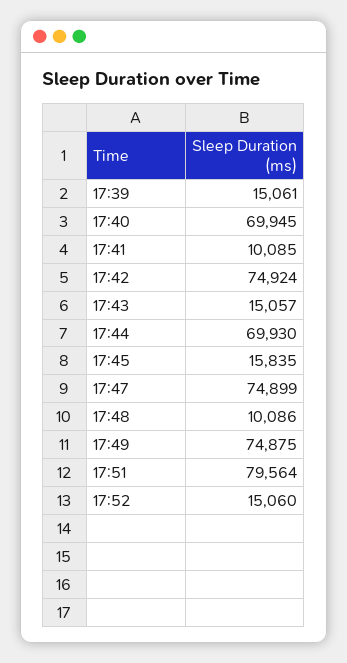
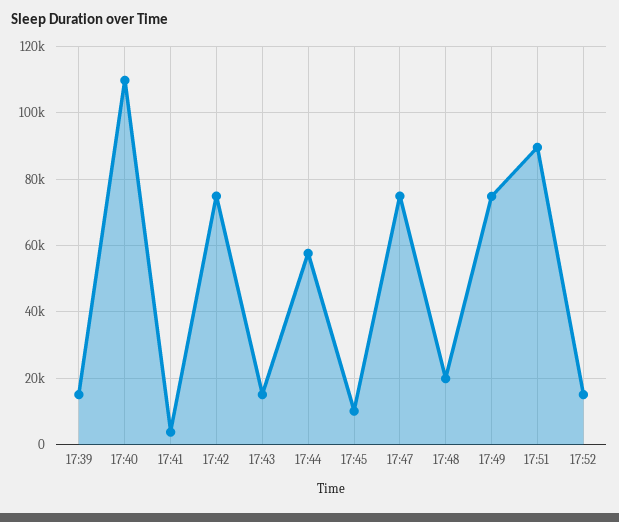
  {
    "17:39": 15061,
-   "17:40": 69945,
+   "17:40": 110000,
-   "17:41": 10085,
+   "17:41": 4000,
    "17:42": 74924,
    "17:43": 15057,
-   "17:44": 69930,
+   "17:44": 58000,
-   "17:45": 15835,
+   "17:45": 10000,
    "17:47": 74899,
-   "17:48": 10086,
+   "17:48": 20000,
    "17:49": 74875,
-   "17:51": 79564,
+   "17:51": 90000,
    "17:52": 15060
  }

